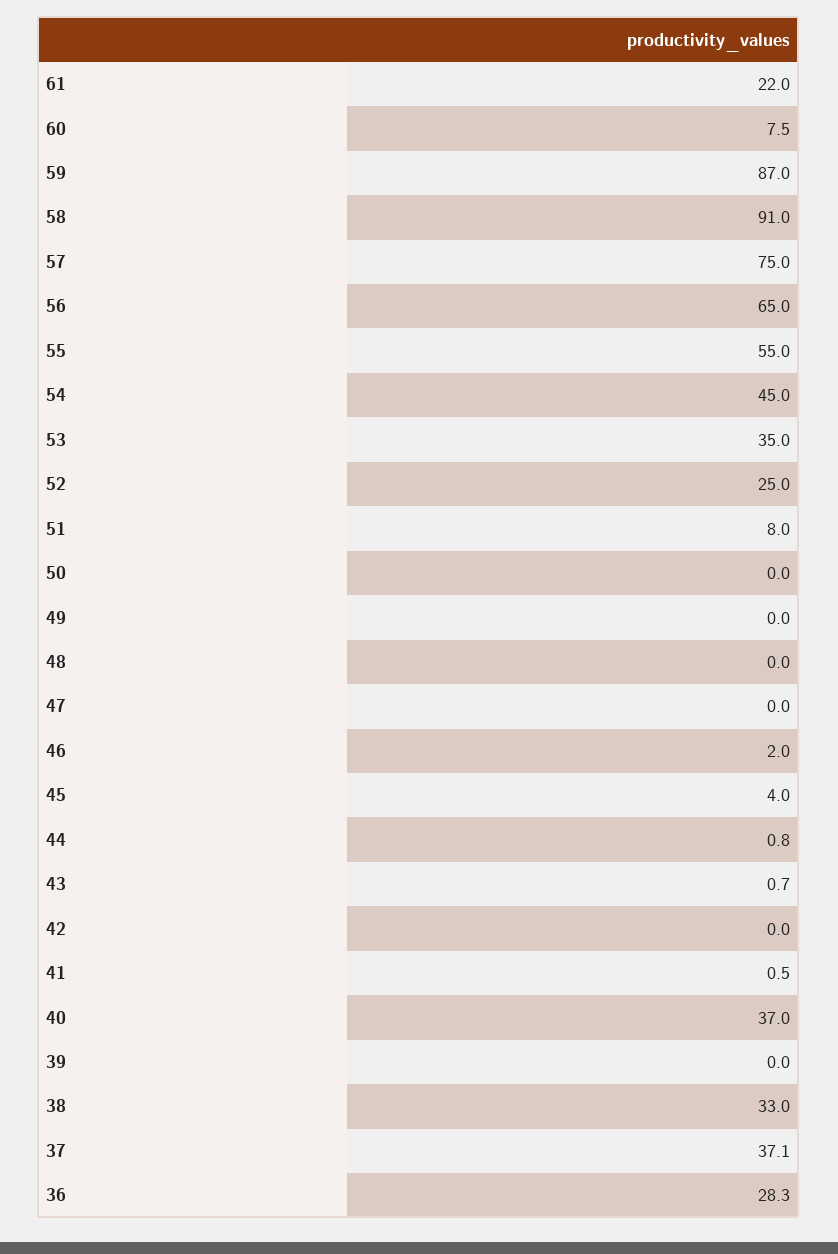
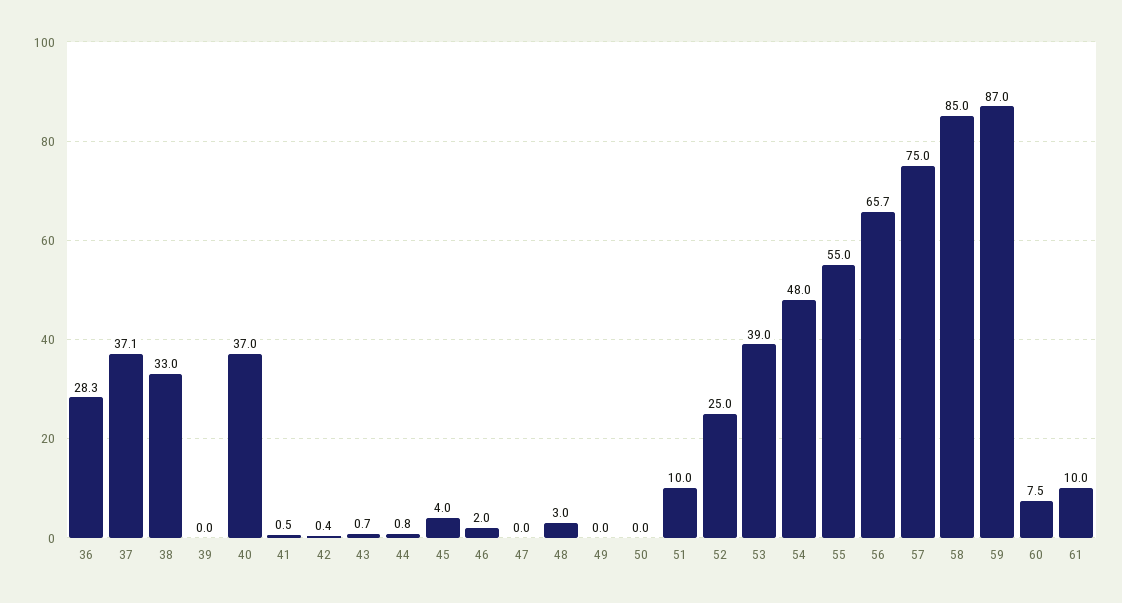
  {
-   "61": 22,
+   "61": 10,
    "60": 7.5,
    "59": 87,
-   "58": 91,
+   "58": 85,
    "57": 75,
-   "56": 65,
+   "56": 65.7,
    "55": 55,
-   "54": 45,
+   "54": 48,
-   "53": 35,
+   "53": 39,
    "52": 25,
-   "51": 8,
+   "51": 10,
    "50": 0,
    "49": 0,
-   "48": 0,
+   "48": 3,
    "47": 0,
    "46": 2,
    "45": 4,
    "44": 0.8,
    "43": 0.7,
-   "42": 0,
+   "42": 0.4,
    "41": 0.5,
    "40": 37,
    "39": 0,
    "38": 33,
    "37": 37.1,
    "36": 28.3
  }

